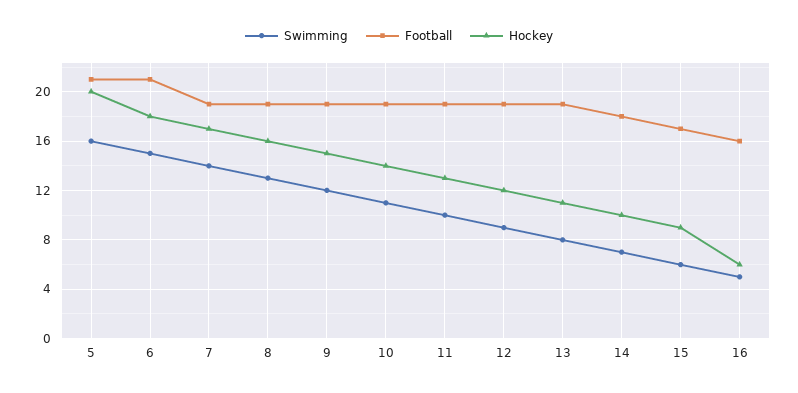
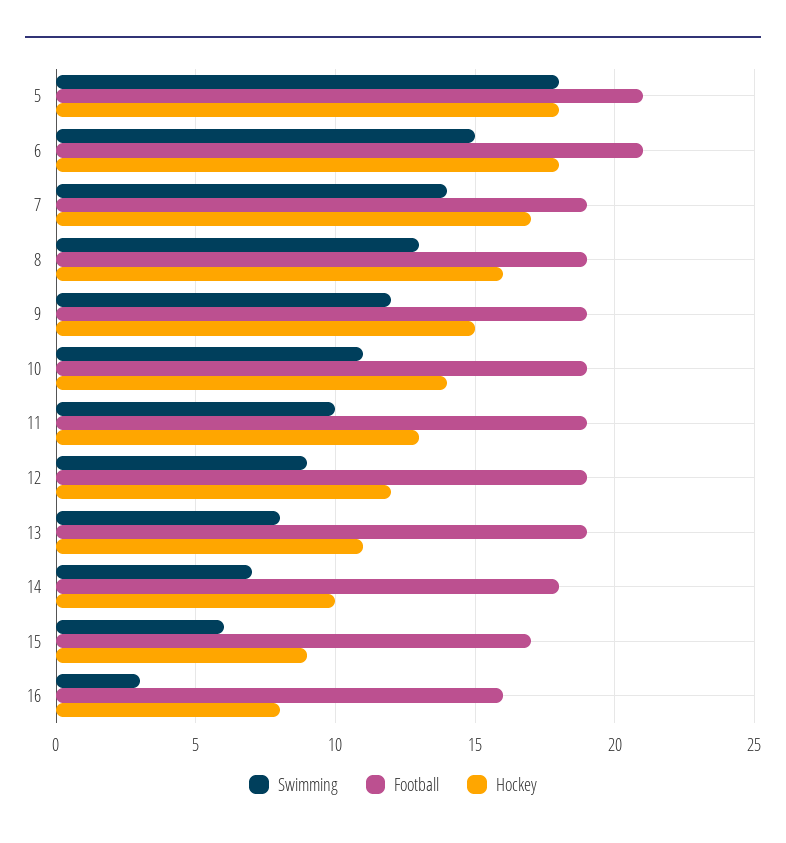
  {
    "Swimming": {
-     "5": 16,
+     "5": 18,
      "6": 15,
      "7": 14,
      "8": 13,
      "9": 12,
      "10": 11,
      "11": 10,
      "12": 9,
      "13": 8,
      "14": 7,
      "15": 6,
-     "16": 5
+     "16": 3
    },
    "Football": {
      "5": 21,
      "6": 21,
      "7": 19,
      "8": 19,
      "9": 19,
      "10": 19,
      "11": 19,
      "12": 19,
      "13": 19,
      "14": 18,
      "15": 17,
      "16": 16
    },
    "Hockey": {
-     "5": 20,
+     "5": 18,
      "6": 18,
      "7": 17,
      "8": 16,
      "9": 15,
      "10": 14,
      "11": 13,
      "12": 12,
      "13": 11,
      "14": 10,
      "15": 9,
-     "16": 6
+     "16": 8
    }
  }

